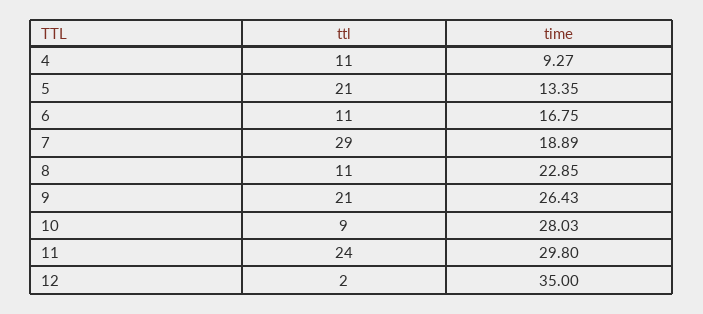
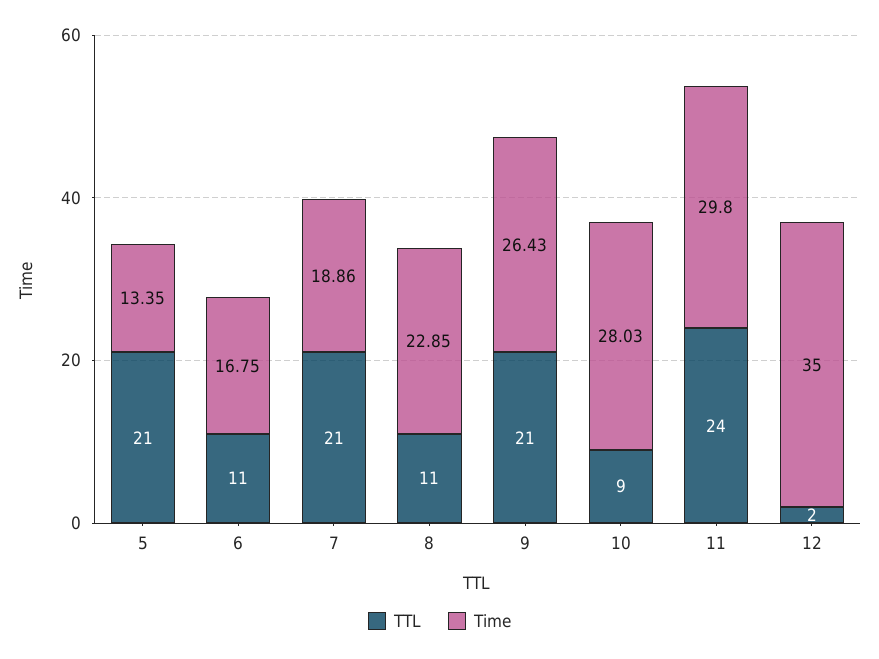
  {
    "ttl": {
-     "4": 11,
      "5": 21,
      "6": 11,
-     "7": 29,
+     "7": 21,
      "8": 11,
      "9": 21,
      "10": 9,
      "11": 24,
      "12": 2
    },
    "time": {
-     "4": 9.27,
      "5": 13.35,
      "6": 16.75,
-     "7": 18.89,
+     "7": 18.86,
      "8": 22.85,
      "9": 26.43,
      "10": 28.03,
      "11": 29.8,
      "12": 35
    }
  }

